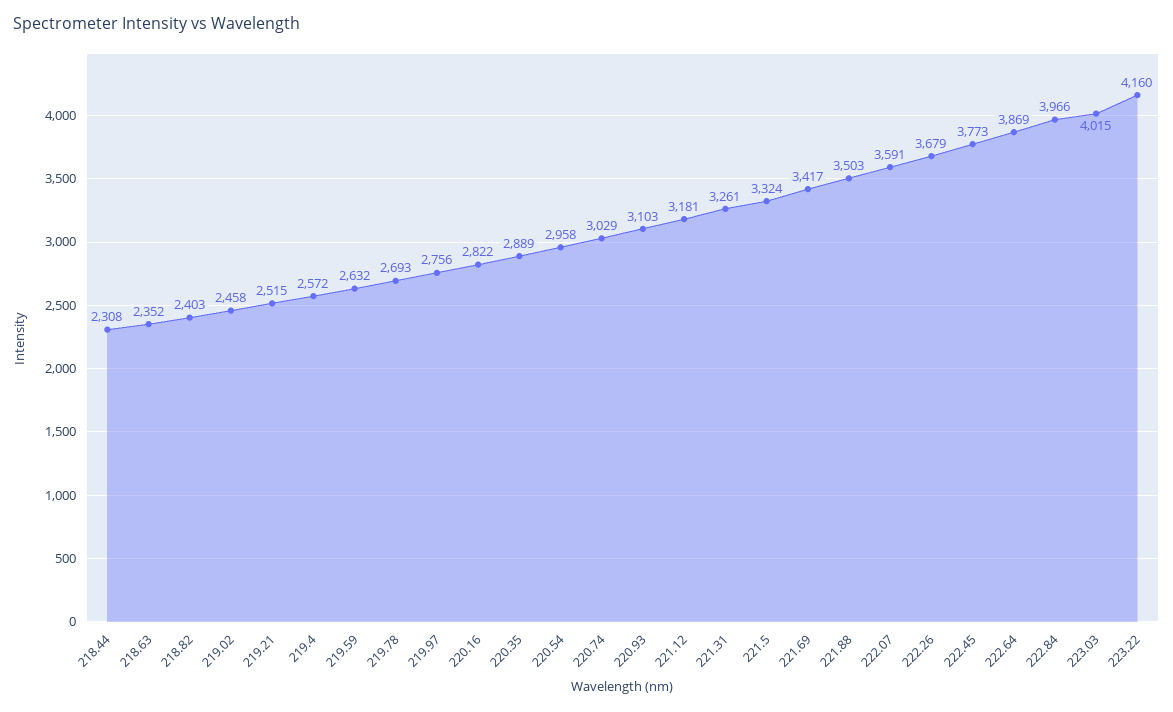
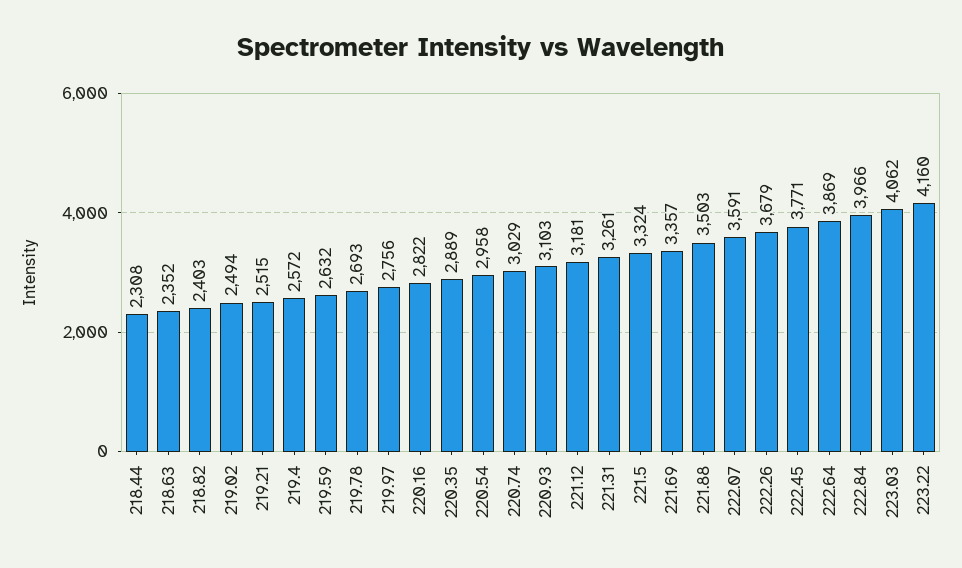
  {
    "218.44": 2308,
    "218.63": 2352,
    "218.82": 2403,
-   "219.02": 2458,
+   "219.02": 2494,
    "219.21": 2515,
    "219.4": 2572,
    "219.59": 2632,
    "219.78": 2693,
    "219.97": 2756,
    "220.16": 2822,
    "220.35": 2889,
    "220.54": 2958,
    "220.74": 3029,
    "220.93": 3103,
    "221.12": 3181,
    "221.31": 3261,
    "221.5": 3324,
-   "221.69": 3417,
+   "221.69": 3357,
    "221.88": 3503,
    "222.07": 3591,
    "222.26": 3679,
-   "222.45": 3773,
+   "222.45": 3771,
    "222.64": 3869,
    "222.84": 3966,
-   "223.03": 4015,
+   "223.03": 4062,
    "223.22": 4160
  }

